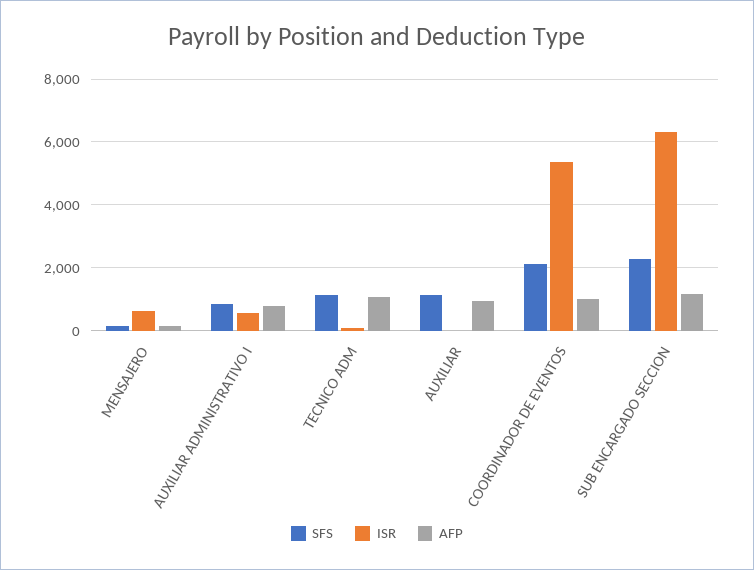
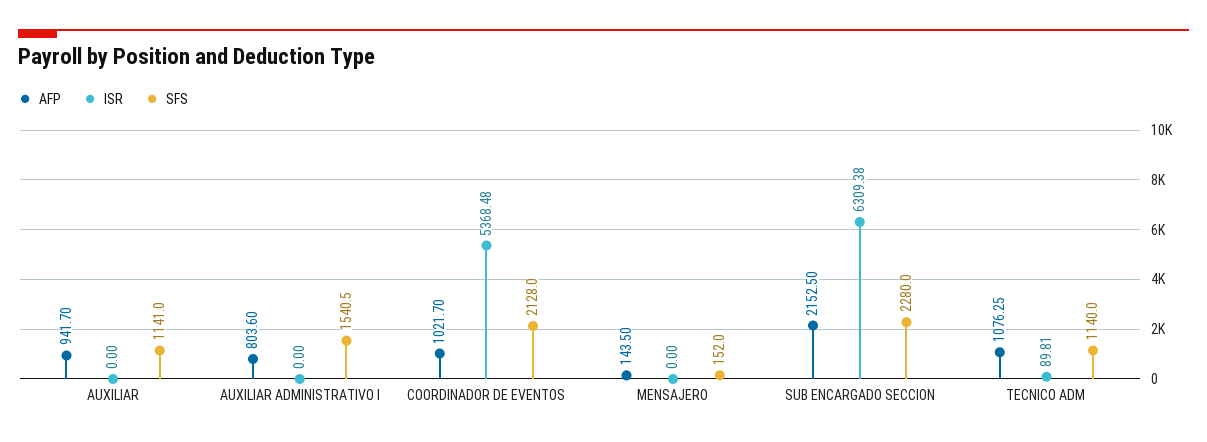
  {
    "SFS": {
      "MENSAJERO": 152,
-     "AUXILIAR ADMINISTRATIVO I": 800,
+     "AUXILIAR ADMINISTRATIVO I": 1540.5,
      "TECNICO ADM": 1140,
      "AUXILIAR": 1141,
      "COORDINADOR DE EVENTOS": 2128,
      "SUB ENCARGADO SECCION": 2280
    },
    "ISR": {
-     "MENSAJERO": 600,
+     "MENSAJERO": 0,
-     "AUXILIAR ADMINISTRATIVO I": 600,
+     "AUXILIAR ADMINISTRATIVO I": 0,
      "TECNICO ADM": 89.81,
      "AUXILIAR": 0,
      "COORDINADOR DE EVENTOS": 5368.48,
      "SUB ENCARGADO SECCION": 6309.38
    },
    "AFP": {
      "MENSAJERO": 143.5,
      "AUXILIAR ADMINISTRATIVO I": 803.6,
      "TECNICO ADM": 1076.25,
      "AUXILIAR": 941.7,
      "COORDINADOR DE EVENTOS": 1021.7,
-     "SUB ENCARGADO SECCION": 1200
+     "SUB ENCARGADO SECCION": 2152.5
    }
  }

